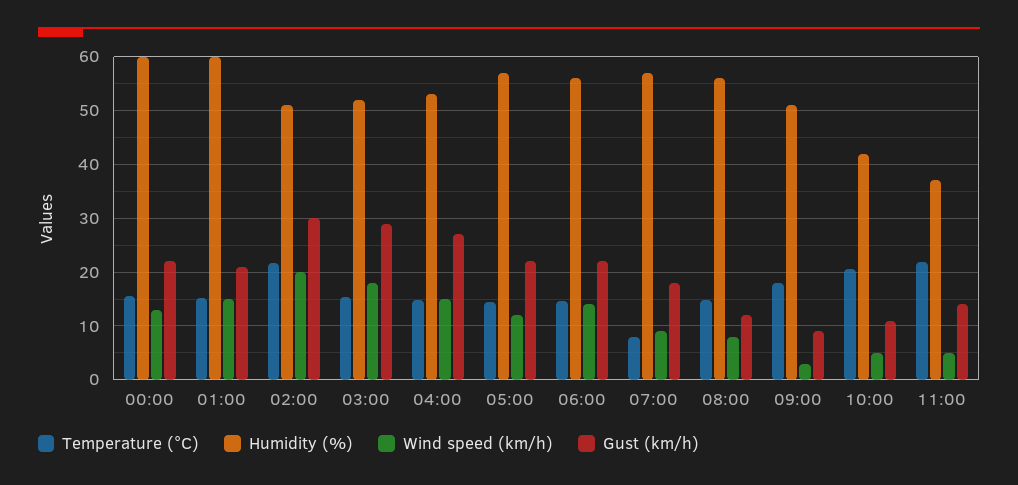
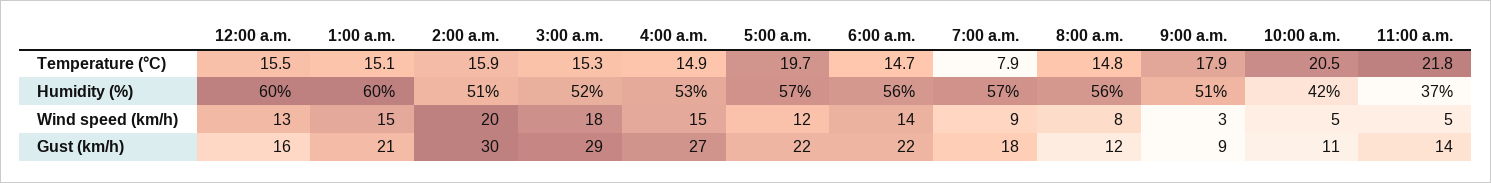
  {
    "Temperature (°C)": {
      "00:00": 15.5,
      "01:00": 15.1,
-     "02:00": 22,
+     "02:00": 15.9,
      "03:00": 15.3,
      "04:00": 14.9,
-     "05:00": 14,
+     "05:00": 19.7,
      "06:00": 14.7,
      "07:00": 7.9,
      "08:00": 14.8,
      "09:00": 17.9,
      "10:00": 20.5,
      "11:00": 21.8
    },
    "Humidity (%)": {
      "00:00": 60,
      "01:00": 60,
      "02:00": 51,
      "03:00": 52,
      "04:00": 53,
      "05:00": 57,
      "06:00": 56,
      "07:00": 57,
      "08:00": 56,
      "09:00": 51,
      "10:00": 42,
      "11:00": 37
    },
    "Wind speed (km/h)": {
      "00:00": 13,
      "01:00": 15,
      "02:00": 20,
      "03:00": 18,
      "04:00": 15,
      "05:00": 12,
      "06:00": 14,
      "07:00": 9,
      "08:00": 8,
      "09:00": 3,
      "10:00": 5,
      "11:00": 5
    },
    "Gust (km/h)": {
-     "00:00": 22,
+     "00:00": 16,
      "01:00": 21,
      "02:00": 30,
      "03:00": 29,
      "04:00": 27,
      "05:00": 22,
      "06:00": 22,
      "07:00": 18,
      "08:00": 12,
      "09:00": 9,
      "10:00": 11,
      "11:00": 14
    }
  }

